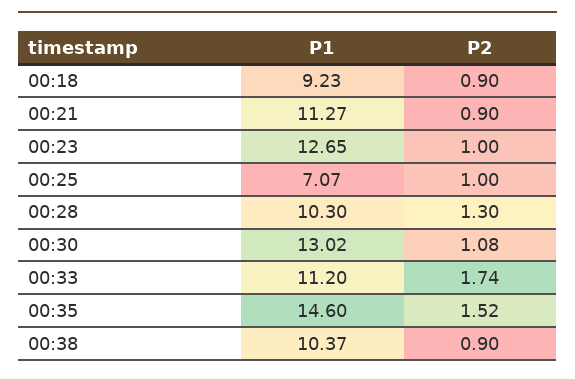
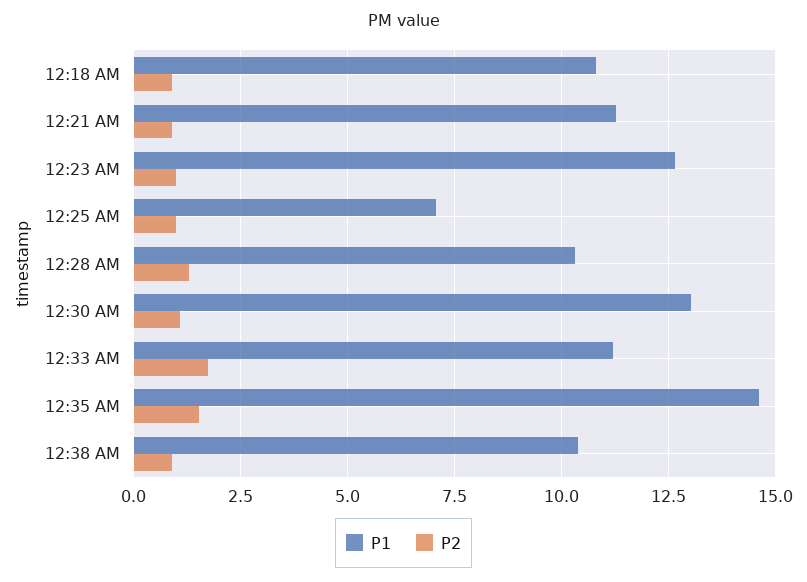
  {
    "P1": {
-     "00:18": 9.23,
+     "00:18": 10.75,
      "00:21": 11.27,
      "00:23": 12.65,
      "00:25": 7.07,
      "00:28": 10.3,
      "00:30": 13.02,
      "00:33": 11.2,
      "00:35": 14.6,
      "00:38": 10.37
    },
    "P2": {
      "00:18": 0.9,
      "00:21": 0.9,
      "00:23": 1,
      "00:25": 1,
      "00:28": 1.3,
      "00:30": 1.08,
      "00:33": 1.74,
      "00:35": 1.52,
      "00:38": 0.9
    }
  }

